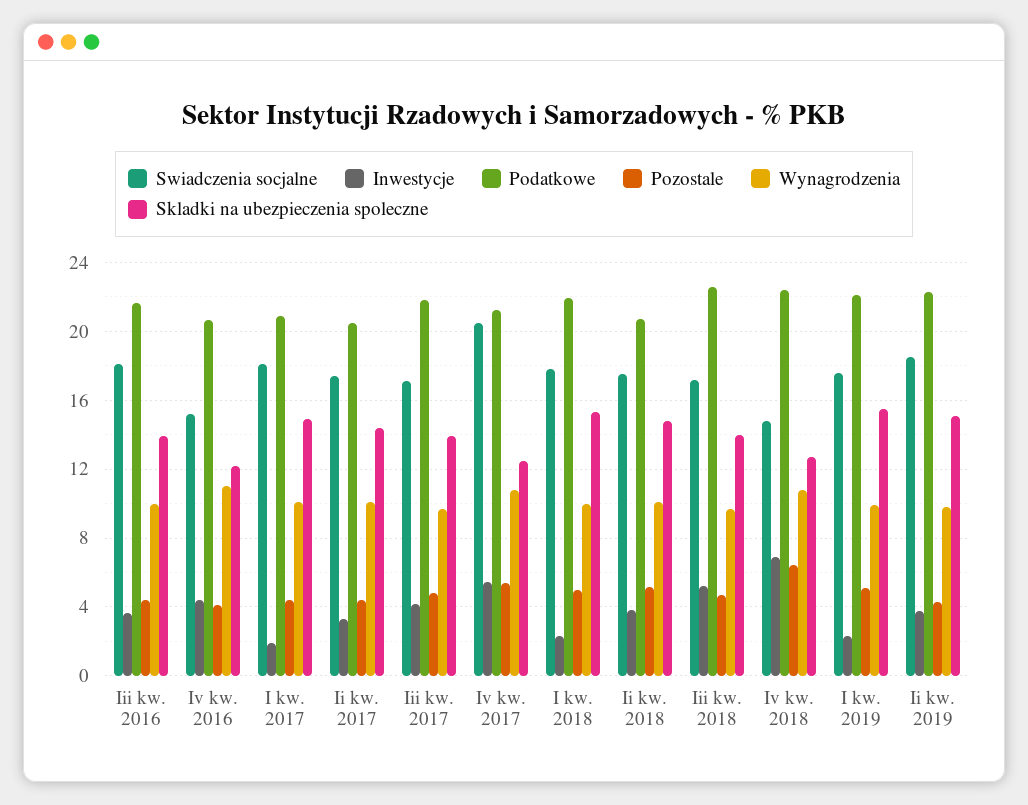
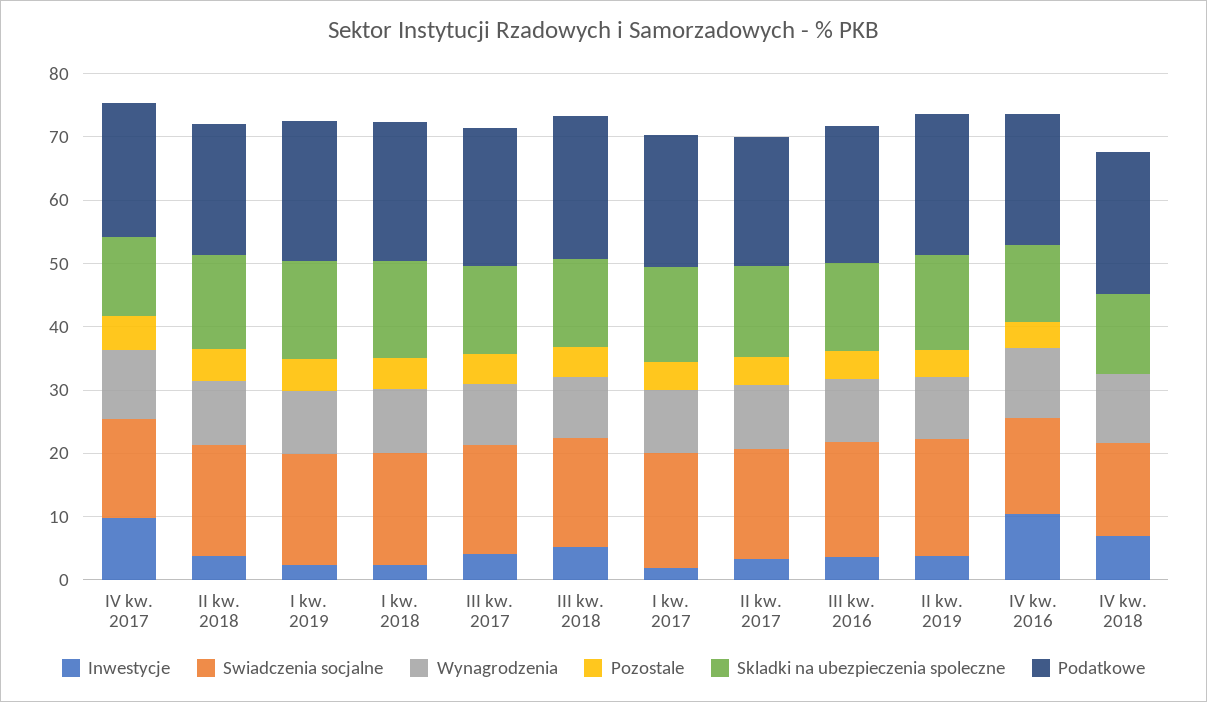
  {
    "Swiadczenia socjalne": {
      "Iii kw. 2016": 18,
      "Iv kw. 2016": 15,
      "I kw. 2017": 18,
      "Ii kw. 2017": 17.5,
      "Iii kw. 2017": 17,
-     "Iv kw. 2017": 20.5,
+     "Iv kw. 2017": 16,
      "I kw. 2018": 18,
      "Ii kw. 2018": 17.5,
      "Iii kw. 2018": 17,
      "Iv kw. 2018": 15,
      "I kw. 2019": 17.5,
      "Ii kw. 2019": 18.5
    },
    "Inwestycje": {
      "Iii kw. 2016": 3.5,
-     "Iv kw. 2016": 4.5,
+     "Iv kw. 2016": 10,
      "I kw. 2017": 2,
      "Ii kw. 2017": 3.5,
      "Iii kw. 2017": 4,
-     "Iv kw. 2017": 5.5,
+     "Iv kw. 2017": 10,
      "I kw. 2018": 2.5,
      "Ii kw. 2018": 4,
      "Iii kw. 2018": 5,
      "Iv kw. 2018": 7,
      "I kw. 2019": 2.5,
      "Ii kw. 2019": 4
    },
    "Podatkowe": {
      "Iii kw. 2016": 21.5,
      "Iv kw. 2016": 20.5,
      "I kw. 2017": 21,
      "Ii kw. 2017": 20.5,
      "Iii kw. 2017": 22,
      "Iv kw. 2017": 21,
      "I kw. 2018": 22,
      "Ii kw. 2018": 20.5,
      "Iii kw. 2018": 22.5,
      "Iv kw. 2018": 22.5,
      "I kw. 2019": 22,
      "Ii kw. 2019": 22.5
    },
    "Pozostale": {
      "Iii kw. 2016": 4.5,
      "Iv kw. 2016": 4,
      "I kw. 2017": 4.5,
      "Ii kw. 2017": 4.5,
      "Iii kw. 2017": 5,
      "Iv kw. 2017": 5.5,
      "I kw. 2018": 5,
      "Ii kw. 2018": 5,
      "Iii kw. 2018": 4.5,
-     "Iv kw. 2018": 6.5,
+     "Iv kw. 2018": 0,
      "I kw. 2019": 5,
      "Ii kw. 2019": 4.5
    },
    "Wynagrodzenia": {
      "Iii kw. 2016": 10,
      "Iv kw. 2016": 11,
      "I kw. 2017": 10,
      "Ii kw. 2017": 10,
      "Iii kw. 2017": 9.5,
      "Iv kw. 2017": 11,
      "I kw. 2018": 10,
      "Ii kw. 2018": 10,
      "Iii kw. 2018": 9.5,
      "Iv kw. 2018": 11,
      "I kw. 2019": 10,
      "Ii kw. 2019": 10
    },
    "Skladki na ubezpieczenia spoleczne": {
      "Iii kw. 2016": 14,
      "Iv kw. 2016": 12,
      "I kw. 2017": 15,
      "Ii kw. 2017": 14.5,
      "Iii kw. 2017": 14,
      "Iv kw. 2017": 12.5,
      "I kw. 2018": 15.5,
      "Ii kw. 2018": 15,
      "Iii kw. 2018": 14,
      "Iv kw. 2018": 12.5,
      "I kw. 2019": 15.5,
      "Ii kw. 2019": 15
    }
  }

